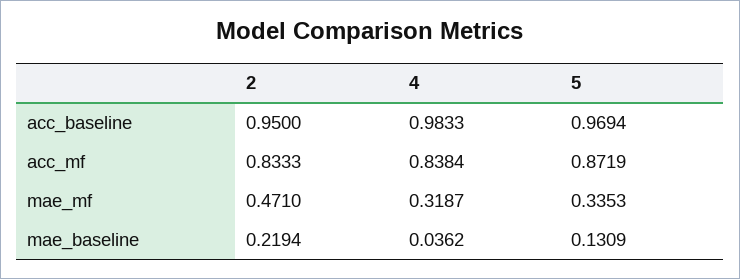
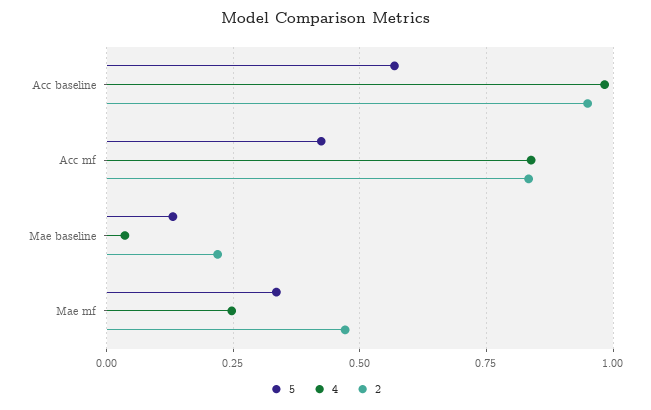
  {
    "2": {
      "acc_baseline": 0.95,
      "acc_mf": 0.8333,
      "mae_mf": 0.471,
      "mae_baseline": 0.2194
    },
    "4": {
      "acc_baseline": 0.9833,
      "acc_mf": 0.8384,
-     "mae_mf": 0.3187,
+     "mae_mf": 0.25,
      "mae_baseline": 0.0362
    },
    "5": {
-     "acc_baseline": 0.9694,
+     "acc_baseline": 0.575,
-     "acc_mf": 0.8719,
+     "acc_mf": 0.425,
      "mae_mf": 0.3353,
      "mae_baseline": 0.1309
    }
  }

